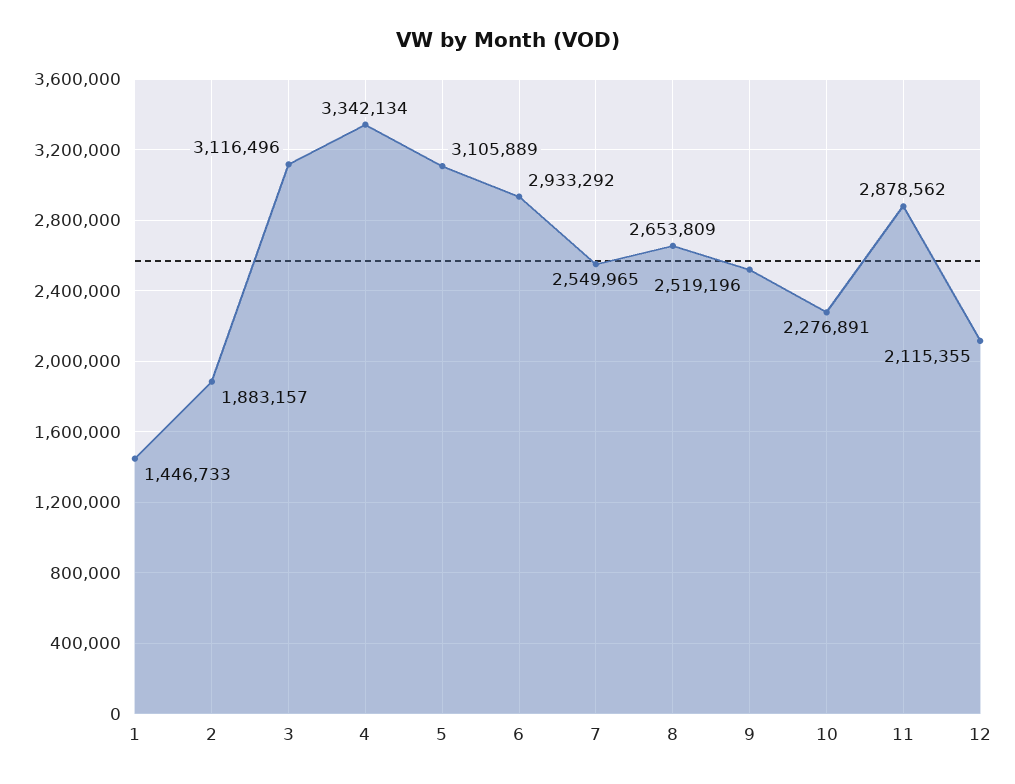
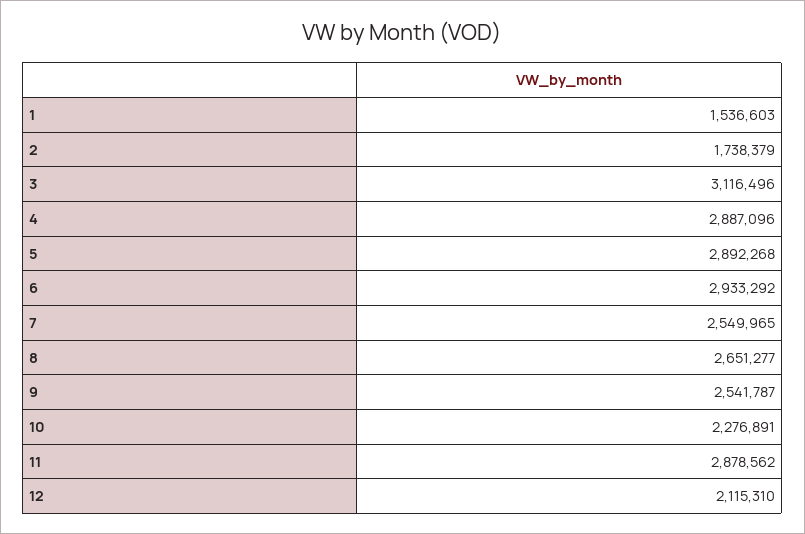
  {
-   "1": 1446733,
+   "1": 1536603,
-   "2": 1883157,
+   "2": 1738379,
    "3": 3116496,
-   "4": 3342134,
+   "4": 2887096,
-   "5": 3105889,
+   "5": 2892268,
    "6": 2933292,
    "7": 2549965,
-   "8": 2653809,
+   "8": 2651277,
-   "9": 2519196,
+   "9": 2541787,
    "10": 2276891,
    "11": 2878562,
-   "12": 2115355
+   "12": 2115310
  }

